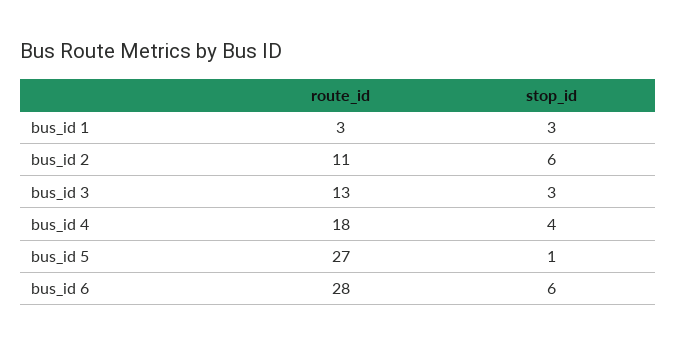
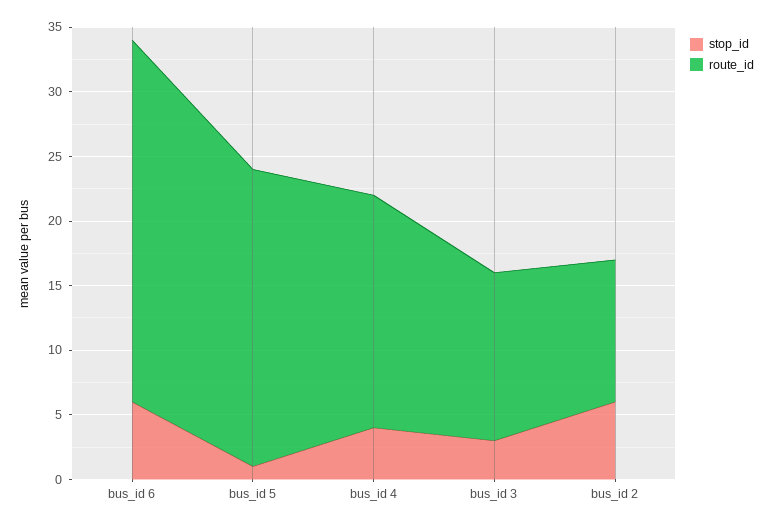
  {
    "route_id": {
-     "bus_id 1": 3,
      "bus_id 2": 11,
      "bus_id 3": 13,
      "bus_id 4": 18,
-     "bus_id 5": 27,
+     "bus_id 5": 23,
      "bus_id 6": 28
    },
    "stop_id": {
-     "bus_id 1": 3,
      "bus_id 2": 6,
      "bus_id 3": 3,
      "bus_id 4": 4,
      "bus_id 5": 1,
      "bus_id 6": 6
    }
  }

